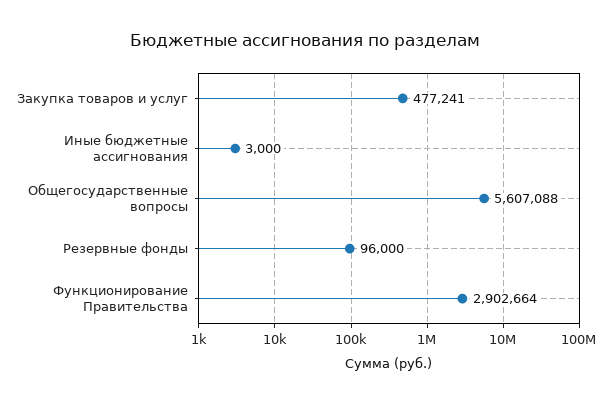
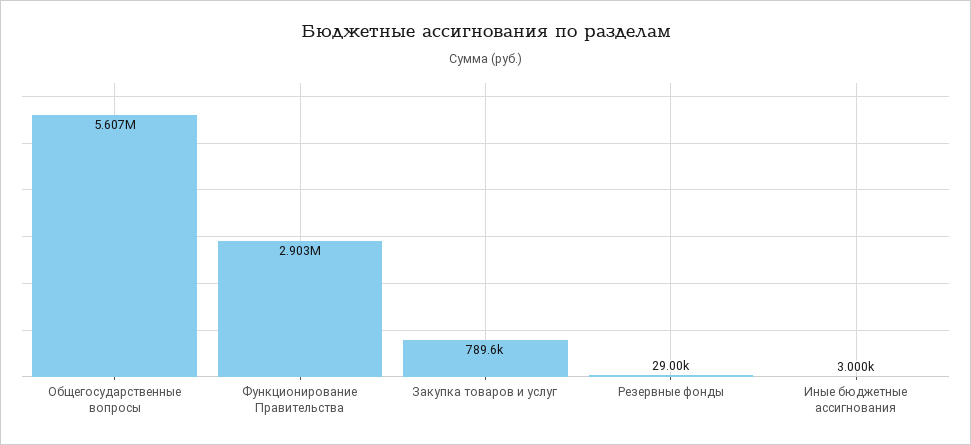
  {
-   "Закупка товаров и услуг": 477241,
+   "Закупка товаров и услуг": 789600,
    "Иные бюджетные ассигнования": 3000,
    "Общегосударственные вопросы": 5607088,
-   "Резервные фонды": 96000,
+   "Резервные фонды": 29000,
    "Функционирование Правительства": 2902664
  }

